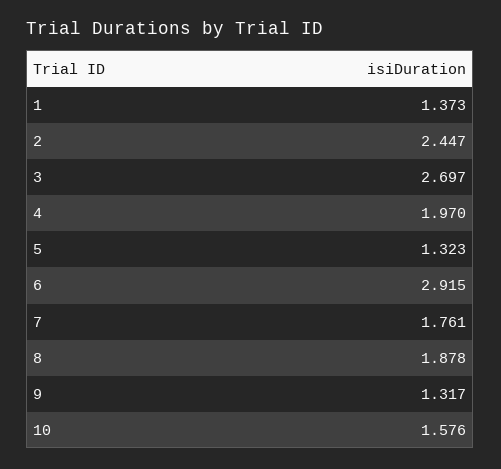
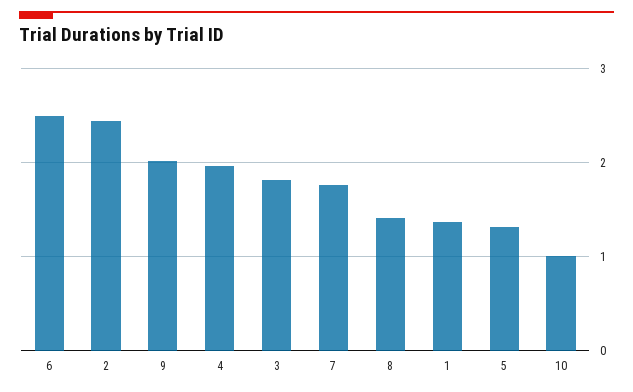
  {
    "1": 1.373,
    "2": 2.447,
-   "3": 2.697,
+   "3": 1.8,
    "4": 1.97,
    "5": 1.323,
-   "6": 2.915,
+   "6": 2.5,
    "7": 1.761,
-   "8": 1.878,
+   "8": 1.4,
-   "9": 1.317,
+   "9": 2,
-   "10": 1.576
+   "10": 1
  }

